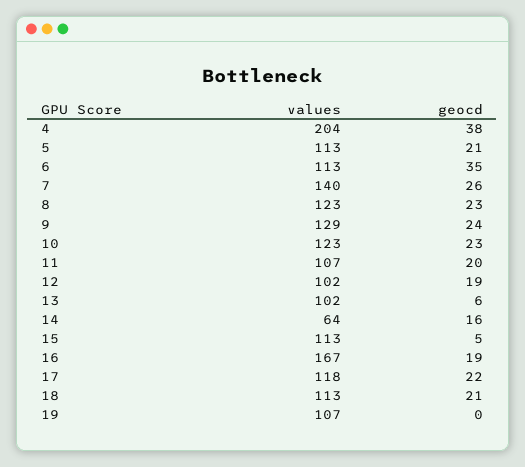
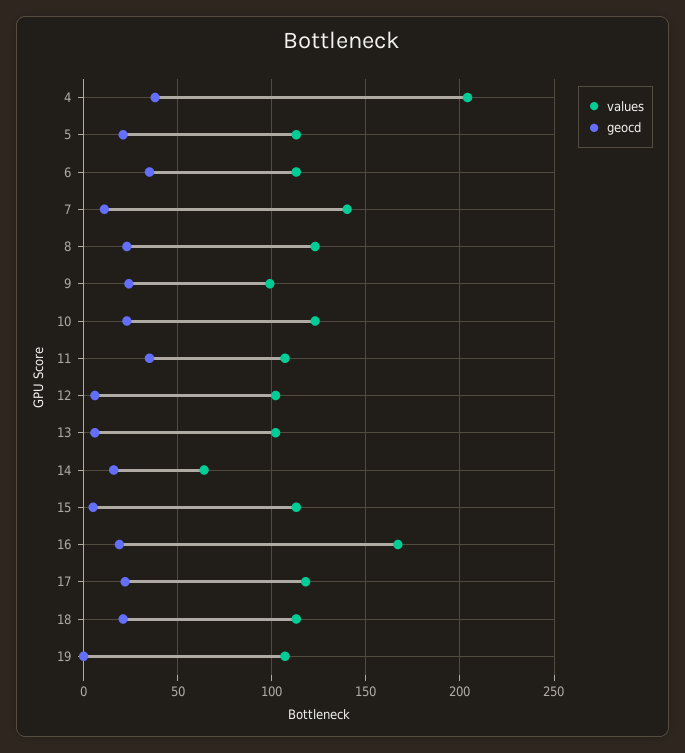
  {
    "values": {
      "4": 204,
      "5": 113,
      "6": 113,
      "7": 140,
      "8": 123,
-     "9": 129,
+     "9": 100,
      "10": 123,
      "11": 107,
      "12": 102,
      "13": 102,
      "14": 64,
      "15": 113,
      "16": 167,
      "17": 118,
      "18": 113,
      "19": 107
    },
    "geocd": {
      "4": 38,
      "5": 21,
      "6": 35,
-     "7": 26,
+     "7": 10,
      "8": 23,
      "9": 24,
      "10": 23,
-     "11": 20,
+     "11": 35,
-     "12": 19,
+     "12": 5,
      "13": 6,
      "14": 16,
      "15": 5,
      "16": 19,
      "17": 22,
      "18": 21,
      "19": 0
    }
  }

